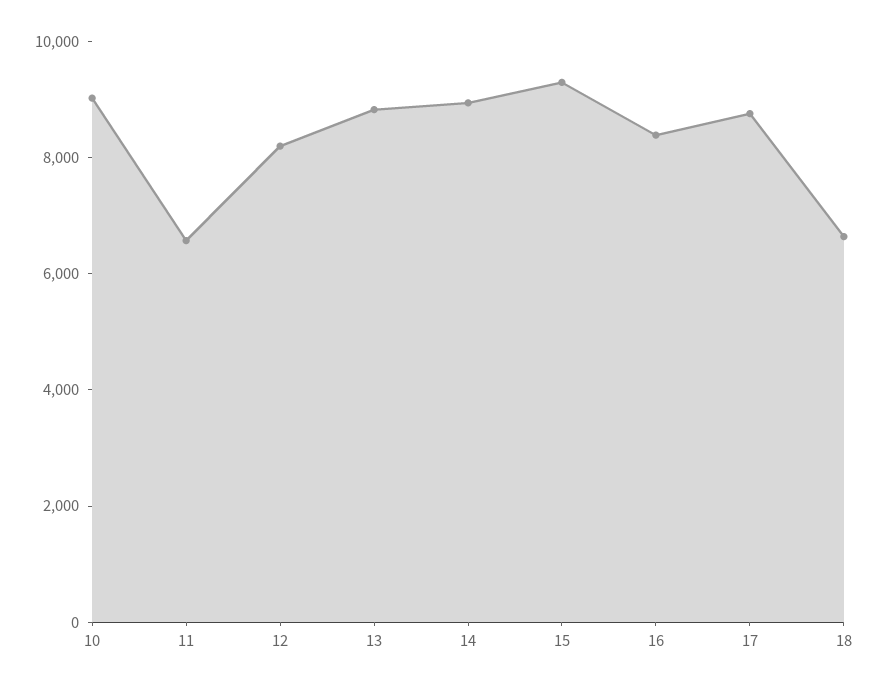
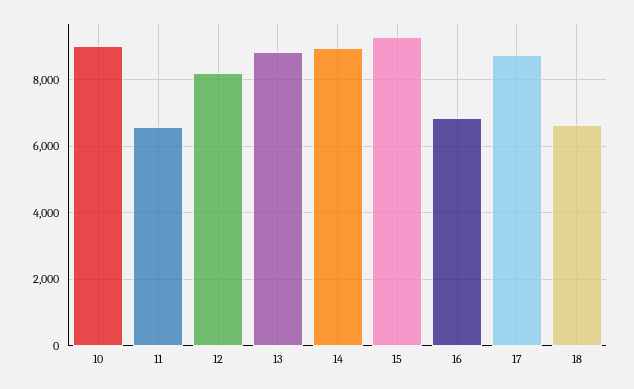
  {
    "10": 9000,
    "11": 6600,
    "12": 8200,
    "13": 8800,
    "14": 9000,
    "15": 9200,
-   "16": 8500,
+   "16": 6800,
    "17": 8800,
    "18": 6600
  }

